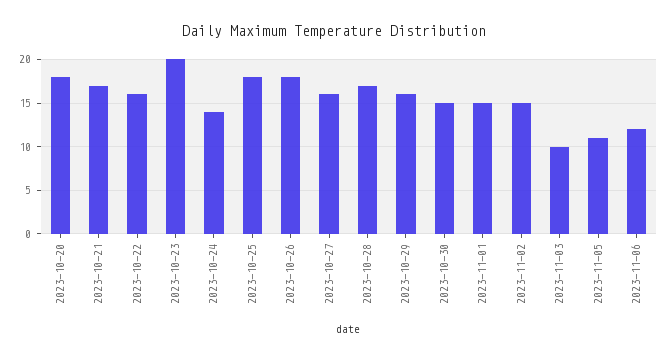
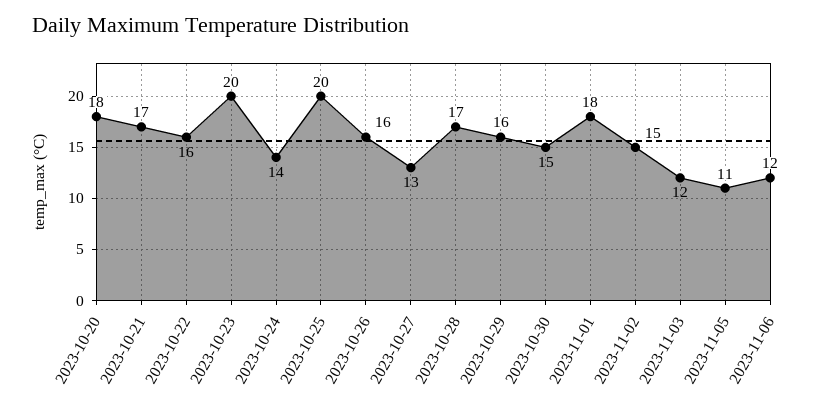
  {
    "2023-10-20": 18,
    "2023-10-21": 17,
    "2023-10-22": 16,
    "2023-10-23": 20,
    "2023-10-24": 14,
-   "2023-10-25": 18,
+   "2023-10-25": 20,
-   "2023-10-26": 18,
+   "2023-10-26": 16,
-   "2023-10-27": 16,
+   "2023-10-27": 13,
    "2023-10-28": 17,
    "2023-10-29": 16,
    "2023-10-30": 15,
-   "2023-11-01": 15,
+   "2023-11-01": 18,
    "2023-11-02": 15,
-   "2023-11-03": 10,
+   "2023-11-03": 12,
    "2023-11-05": 11,
    "2023-11-06": 12
  }

